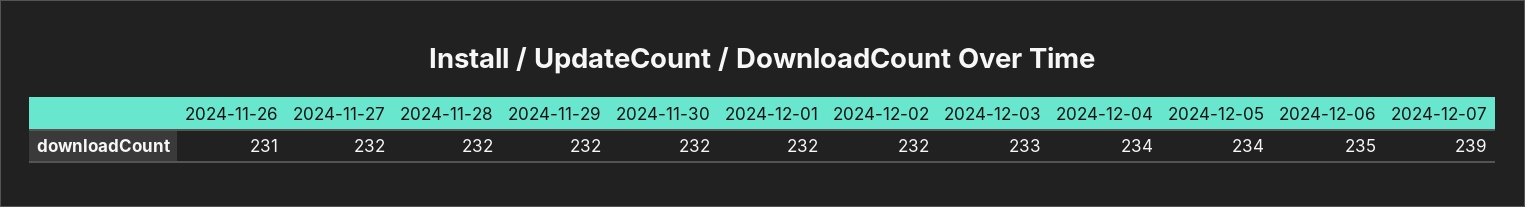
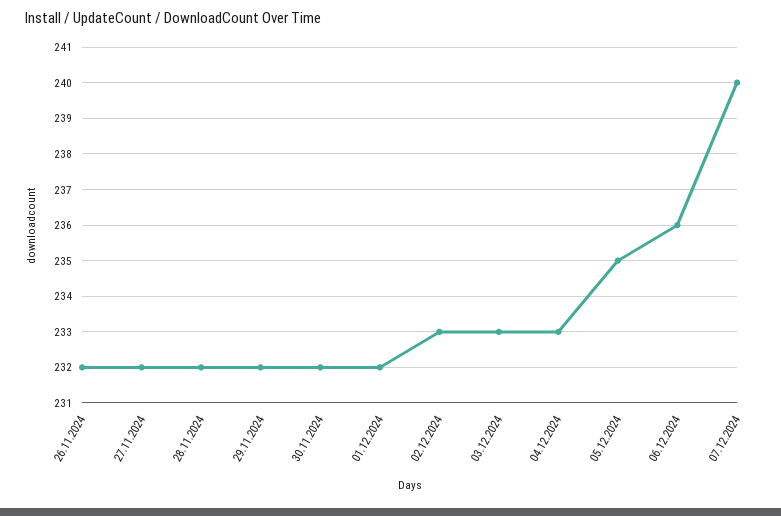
  {
-   "2024-11-26": 231,
+   "2024-11-26": 232,
    "2024-11-27": 232,
    "2024-11-28": 232,
    "2024-11-29": 232,
    "2024-11-30": 232,
    "2024-12-01": 232,
-   "2024-12-02": 232,
+   "2024-12-02": 233,
    "2024-12-03": 233,
-   "2024-12-04": 234,
+   "2024-12-04": 233,
-   "2024-12-05": 234,
+   "2024-12-05": 235,
-   "2024-12-06": 235,
+   "2024-12-06": 236,
-   "2024-12-07": 239
+   "2024-12-07": 240
  }

